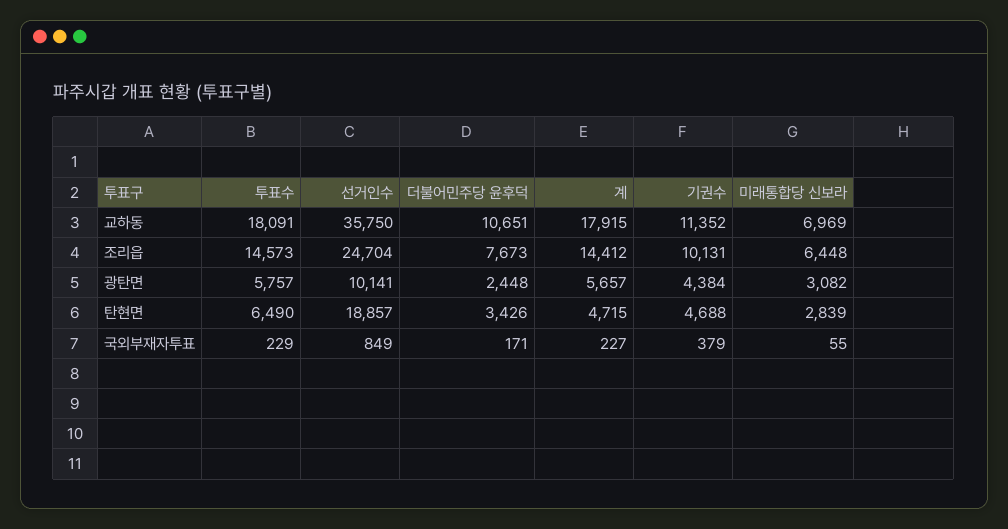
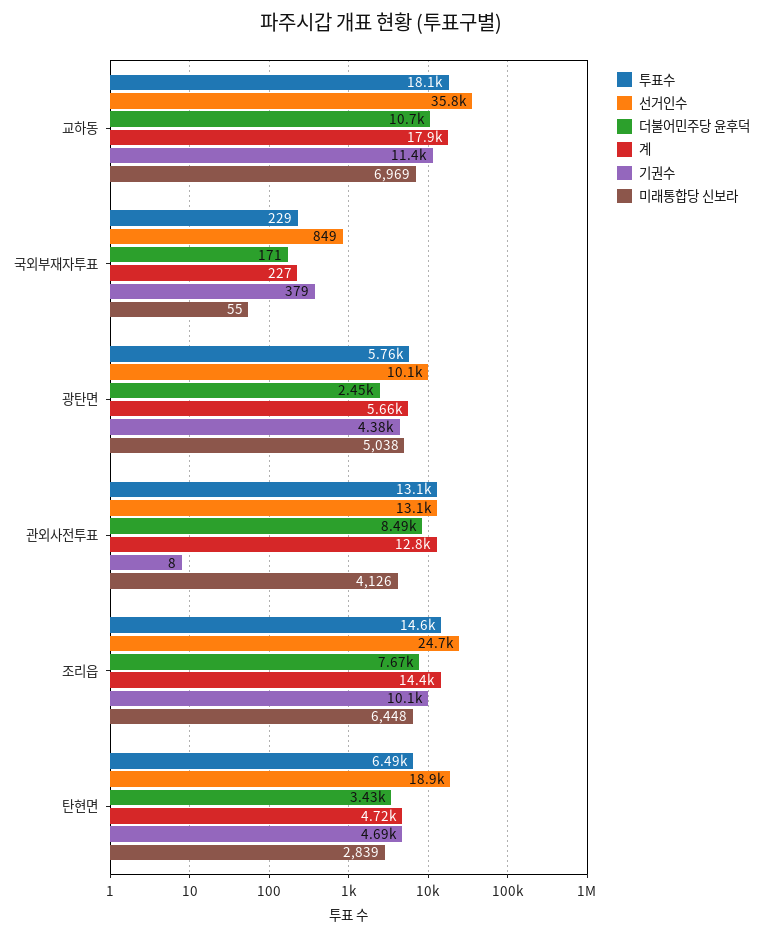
  {
    "투표수": {
      "교하동": 18091,
      "조리읍": 14573,
      "광탄면": 5757,
      "탄현면": 6490,
-     "국외부재자투표": 229
+     "국외부재자투표": 229,
+     "관외사전투표": 13100
    },
    "선거인수": {
      "교하동": 35750,
      "조리읍": 24704,
      "광탄면": 10141,
      "탄현면": 18857,
-     "국외부재자투표": 849
+     "국외부재자투표": 849,
+     "관외사전투표": 13100
    },
    "더불어민주당 윤후덕": {
      "교하동": 10651,
      "조리읍": 7673,
      "광탄면": 2448,
      "탄현면": 3426,
-     "국외부재자투표": 171
+     "국외부재자투표": 171,
+     "관외사전투표": 8490
    },
    "계": {
      "교하동": 17915,
      "조리읍": 14412,
      "광탄면": 5657,
      "탄현면": 4715,
-     "국외부재자투표": 227
+     "국외부재자투표": 227,
+     "관외사전투표": 12800
    },
    "기권수": {
      "교하동": 11352,
      "조리읍": 10131,
      "광탄면": 4384,
      "탄현면": 4688,
-     "국외부재자투표": 379
+     "국외부재자투표": 379,
+     "관외사전투표": 8
    },
    "미래통합당 신보라": {
      "교하동": 6969,
      "조리읍": 6448,
-     "광탄면": 3082,
+     "광탄면": 5038,
      "탄현면": 2839,
-     "국외부재자투표": 55
+     "국외부재자투표": 55,
+     "관외사전투표": 4126
    }
  }

